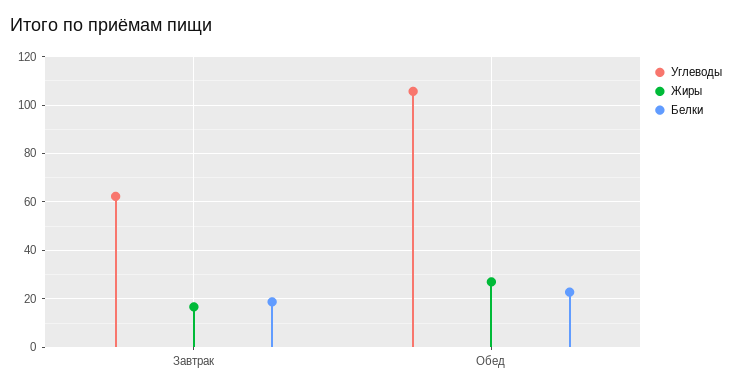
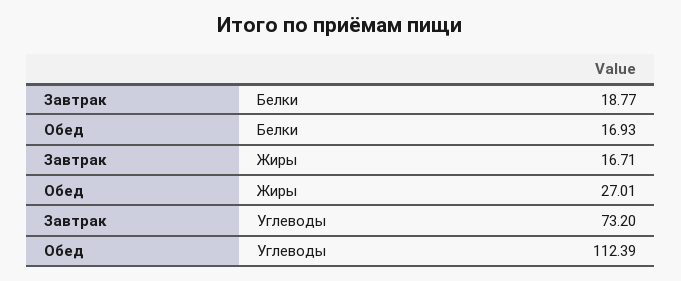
  {
    "Углеводы": {
-     "Завтрак": 62.5,
+     "Завтрак": 73.2,
-     "Обед": 105
+     "Обед": 112.39
    },
    "Жиры": {
      "Завтрак": 16.71,
      "Обед": 27.01
    },
    "Белки": {
      "Завтрак": 18.77,
-     "Обед": 22.5
+     "Обед": 16.93
    }
  }

